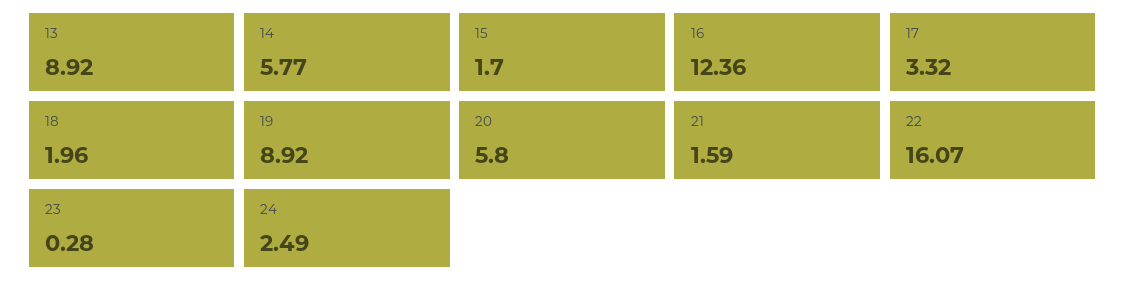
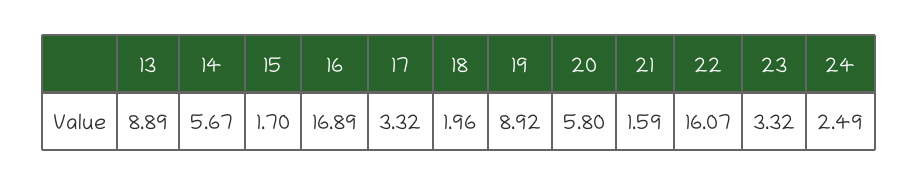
  {
-   "13": 8.92,
+   "13": 8.89,
-   "14": 5.77,
+   "14": 5.67,
    "15": 1.7,
-   "16": 12.36,
+   "16": 16.89,
    "17": 3.32,
    "18": 1.96,
    "19": 8.92,
    "20": 5.8,
    "21": 1.59,
    "22": 16.07,
-   "23": 0.28,
+   "23": 3.32,
    "24": 2.49
  }

